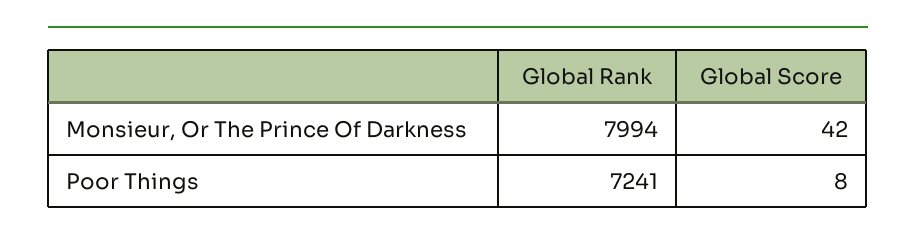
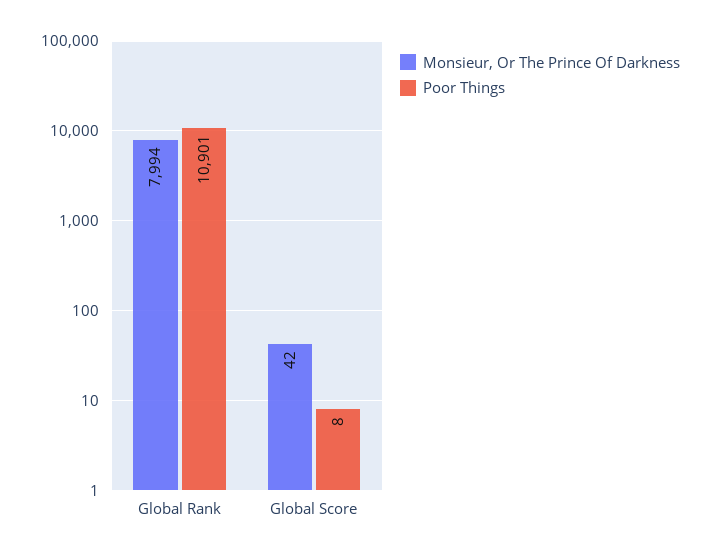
  {
    "Monsieur, Or The Prince Of Darkness": {
      "Global Rank": 7994,
      "Global Score": 42
    },
    "Poor Things": {
-     "Global Rank": 7241,
+     "Global Rank": 10901,
      "Global Score": 8
    }
  }

